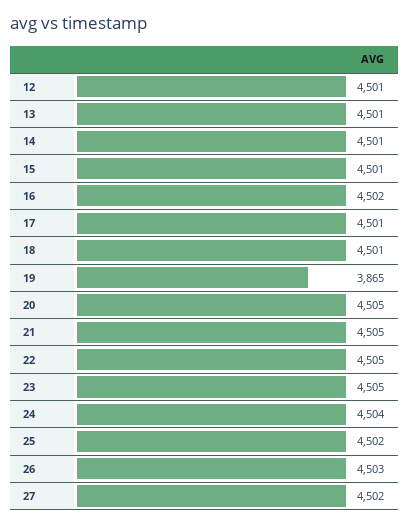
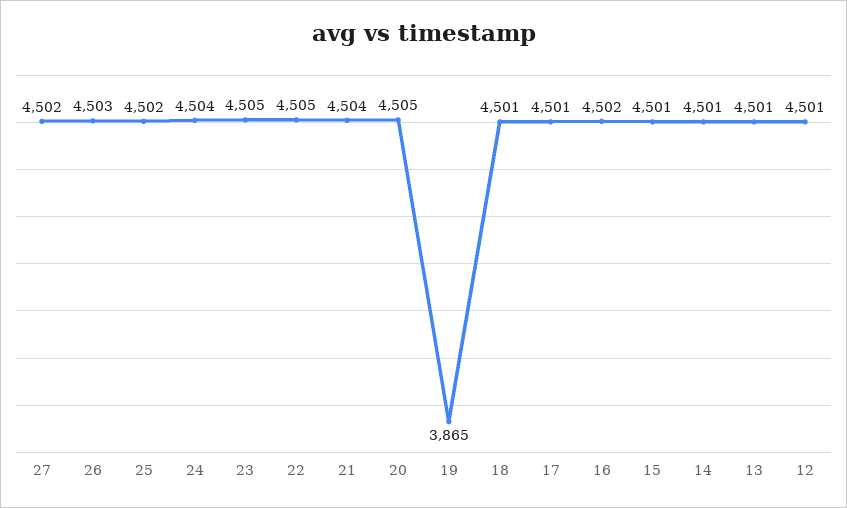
  {
    "12": 4501,
    "13": 4501,
    "14": 4501,
    "15": 4501,
    "16": 4502,
    "17": 4501,
    "18": 4501,
    "19": 3865,
    "20": 4505,
-   "21": 4505,
+   "21": 4504,
    "22": 4505,
    "23": 4505,
    "24": 4504,
    "25": 4502,
    "26": 4503,
    "27": 4502
  }

